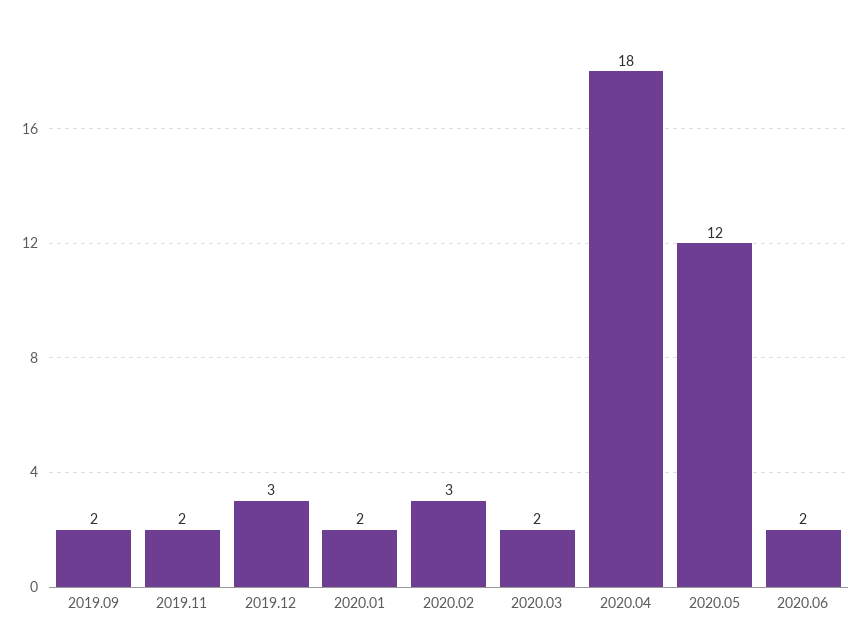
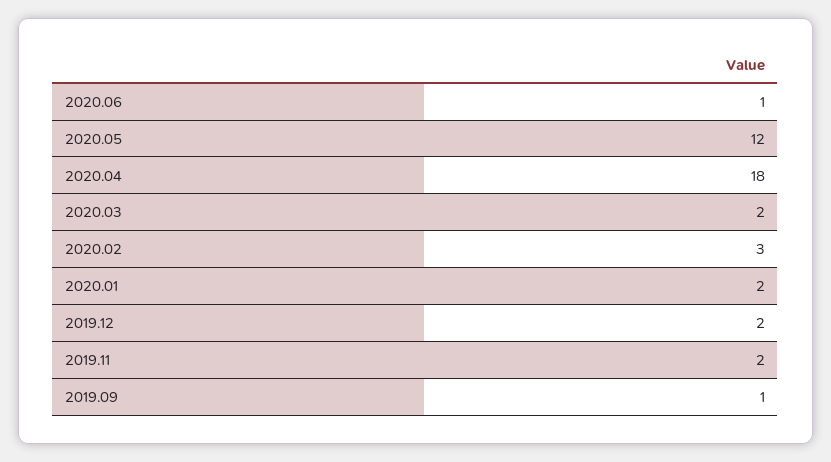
  {
-   "2019.09": 2,
+   "2019.09": 1,
    "2019.11": 2,
-   "2019.12": 3,
+   "2019.12": 2,
    "2020.01": 2,
    "2020.02": 3,
    "2020.03": 2,
    "2020.04": 18,
    "2020.05": 12,
-   "2020.06": 2
+   "2020.06": 1
  }

